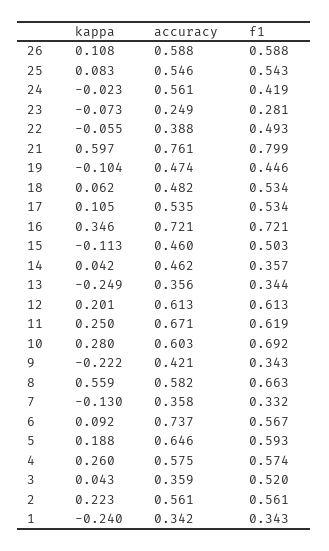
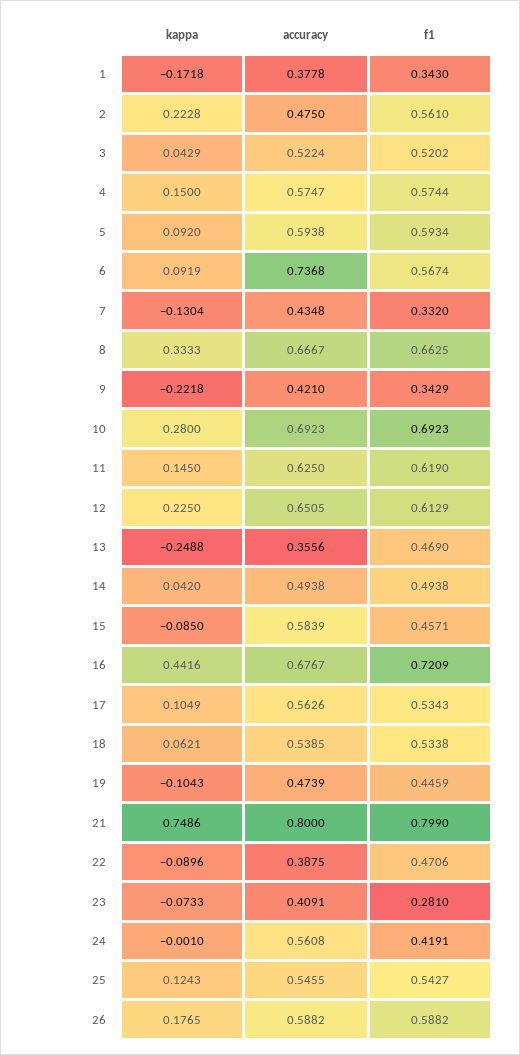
  {
    "kappa": {
-     "26": 0.108,
+     "26": 0.1765,
-     "25": 0.083,
+     "25": 0.1243,
-     "24": -0.023,
+     "24": -0.001,
      "23": -0.0733,
-     "22": -0.055,
+     "22": -0.0896,
-     "21": 0.597,
+     "21": 0.7486,
      "19": -0.1043,
      "18": 0.0621,
      "17": 0.1049,
-     "16": 0.346,
+     "16": 0.4416,
-     "15": -0.113,
+     "15": -0.085,
      "14": 0.042,
      "13": -0.2488,
-     "12": 0.201,
+     "12": 0.225,
-     "11": 0.25,
+     "11": 0.145,
      "10": 0.28,
      "9": -0.2218,
-     "8": 0.559,
+     "8": 0.3333,
      "7": -0.1304,
      "6": 0.0919,
-     "5": 0.188,
+     "5": 0.092,
-     "4": 0.26,
+     "4": 0.15,
      "3": 0.0429,
      "2": 0.2228,
-     "1": -0.24
+     "1": -0.1718
    },
    "accuracy": {
      "26": 0.5882,
      "25": 0.5455,
      "24": 0.5608,
-     "23": 0.249,
+     "23": 0.4091,
      "22": 0.3875,
-     "21": 0.761,
+     "21": 0.8,
      "19": 0.4739,
-     "18": 0.482,
+     "18": 0.5385,
-     "17": 0.535,
+     "17": 0.5626,
-     "16": 0.721,
+     "16": 0.6767,
-     "15": 0.46,
+     "15": 0.5839,
-     "14": 0.462,
+     "14": 0.4938,
      "13": 0.3556,
-     "12": 0.613,
+     "12": 0.6505,
-     "11": 0.671,
+     "11": 0.625,
-     "10": 0.603,
+     "10": 0.6923,
      "9": 0.421,
-     "8": 0.582,
+     "8": 0.6667,
-     "7": 0.358,
+     "7": 0.4348,
      "6": 0.7368,
-     "5": 0.646,
+     "5": 0.5938,
      "4": 0.5747,
-     "3": 0.359,
+     "3": 0.5224,
-     "2": 0.561,
+     "2": 0.475,
-     "1": 0.342
+     "1": 0.3778
    },
    "f1": {
      "26": 0.5882,
      "25": 0.5427,
      "24": 0.4191,
      "23": 0.281,
-     "22": 0.493,
+     "22": 0.4706,
      "21": 0.799,
      "19": 0.4459,
      "18": 0.5338,
      "17": 0.5343,
      "16": 0.7209,
-     "15": 0.503,
+     "15": 0.4571,
-     "14": 0.357,
+     "14": 0.4938,
-     "13": 0.344,
+     "13": 0.469,
      "12": 0.6129,
      "11": 0.619,
      "10": 0.6923,
      "9": 0.3429,
      "8": 0.6625,
      "7": 0.332,
      "6": 0.5674,
      "5": 0.5934,
      "4": 0.5744,
      "3": 0.5202,
      "2": 0.561,
      "1": 0.343
    }
  }

